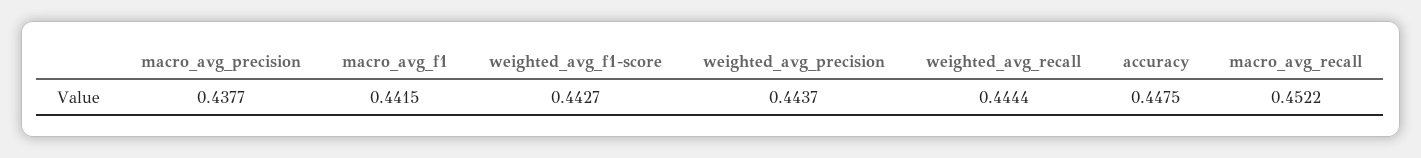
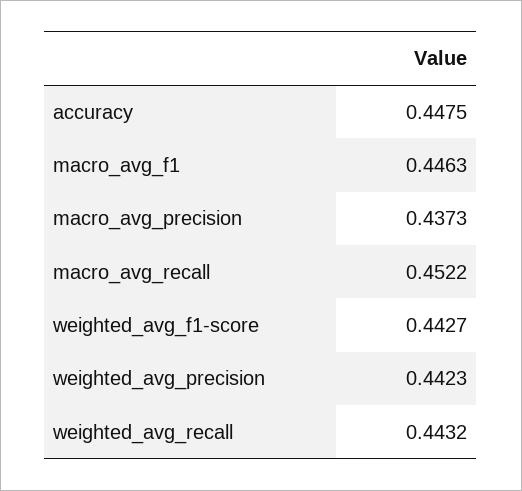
  {
-   "macro_avg_precision": 0.4377,
+   "macro_avg_precision": 0.4373,
-   "macro_avg_f1": 0.4415,
+   "macro_avg_f1": 0.4463,
    "weighted_avg_f1-score": 0.4427,
-   "weighted_avg_precision": 0.4437,
+   "weighted_avg_precision": 0.4423,
-   "weighted_avg_recall": 0.4444,
+   "weighted_avg_recall": 0.4432,
    "accuracy": 0.4475,
    "macro_avg_recall": 0.4522
  }

